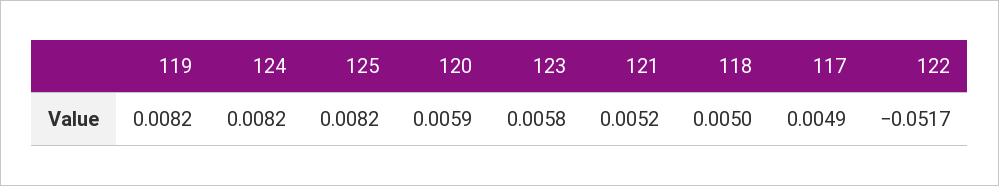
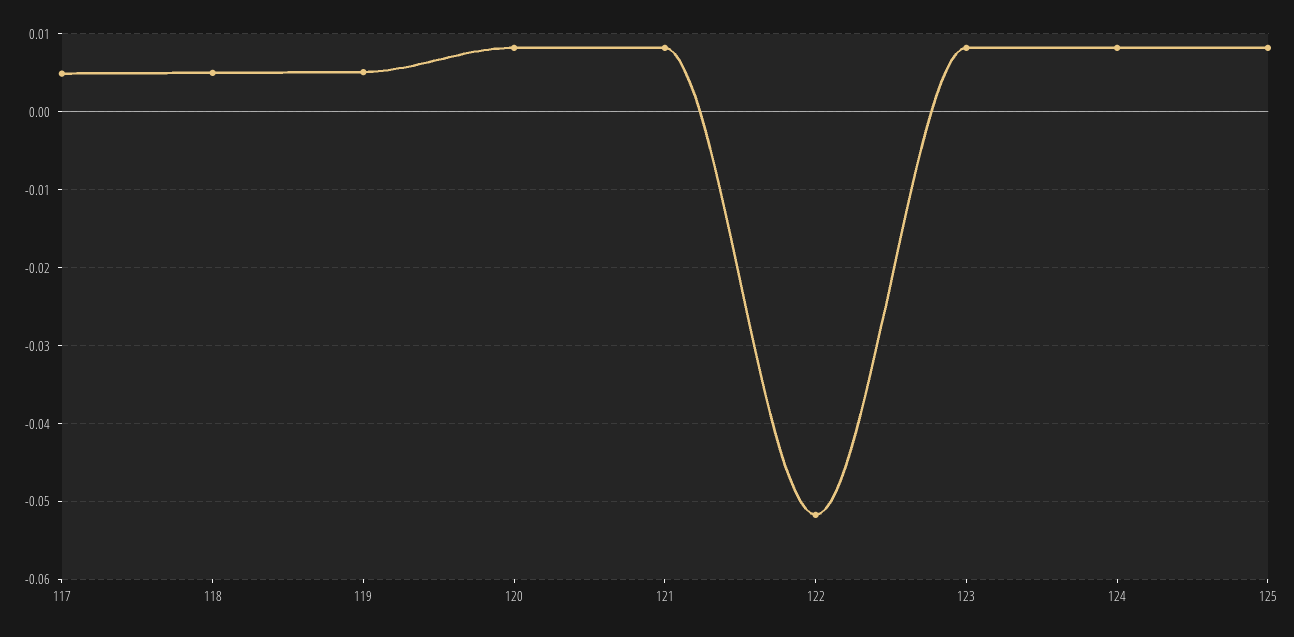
  {
-   "119": 0.0082,
+   "119": 0.005,
    "124": 0.0082,
    "125": 0.0082,
-   "120": 0.0059,
+   "120": 0.008,
-   "123": 0.0058,
+   "123": 0.008,
-   "121": 0.0052,
+   "121": 0.008,
    "118": 0.005,
    "117": 0.0049,
    "122": -0.0517
  }

